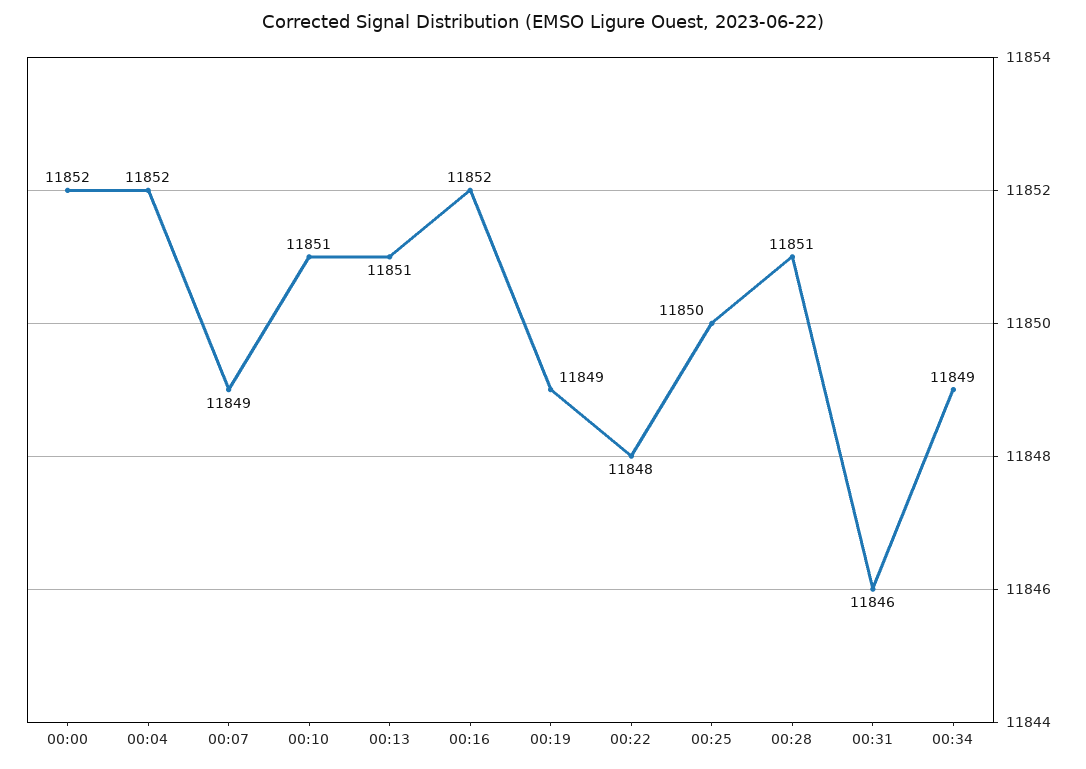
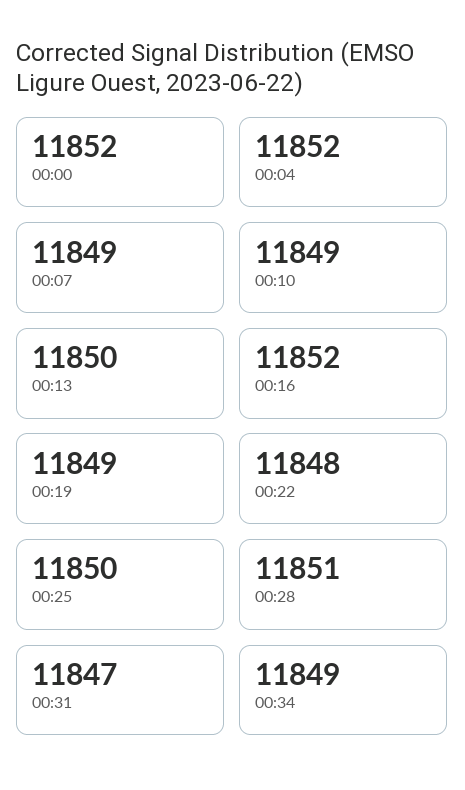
  {
    "00:00": 11852,
    "00:04": 11852,
    "00:07": 11849,
-   "00:10": 11851,
+   "00:10": 11849,
-   "00:13": 11851,
+   "00:13": 11850,
    "00:16": 11852,
    "00:19": 11849,
    "00:22": 11848,
    "00:25": 11850,
    "00:28": 11851,
-   "00:31": 11846,
+   "00:31": 11847,
    "00:34": 11849
  }

